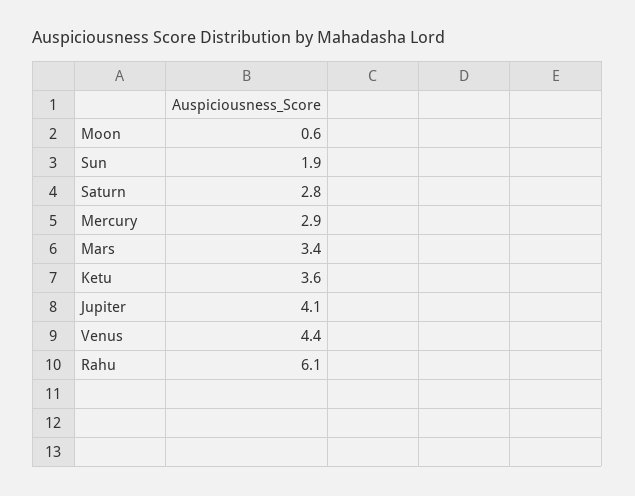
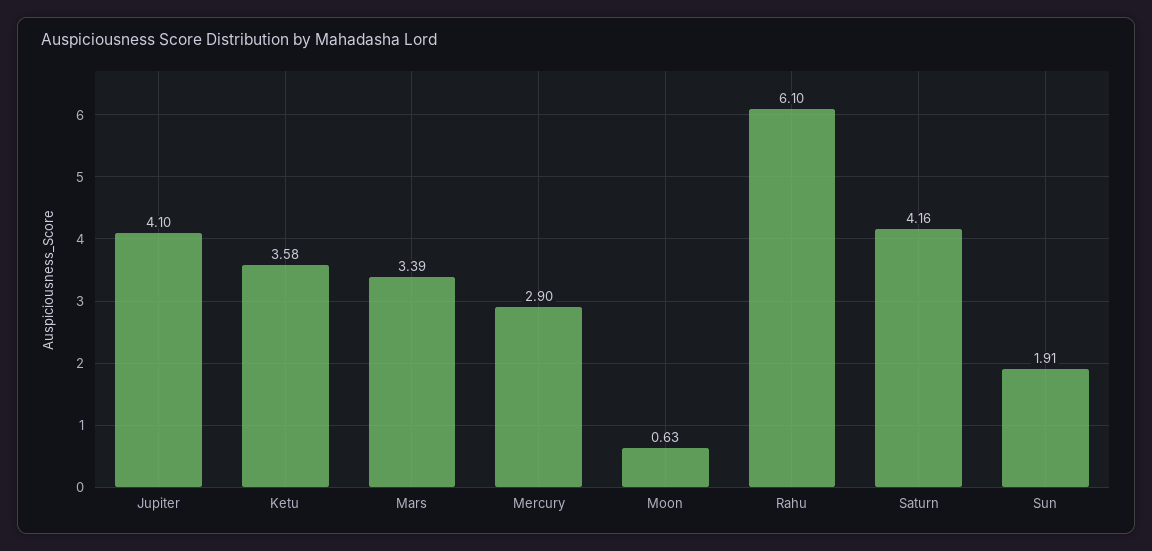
  {
    "Moon": 0.63,
    "Sun": 1.91,
-   "Saturn": 2.8,
+   "Saturn": 4.16,
    "Mercury": 2.9,
    "Mars": 3.39,
    "Ketu": 3.58,
    "Jupiter": 4.1,
-   "Venus": 4.4,
    "Rahu": 6.1
  }

